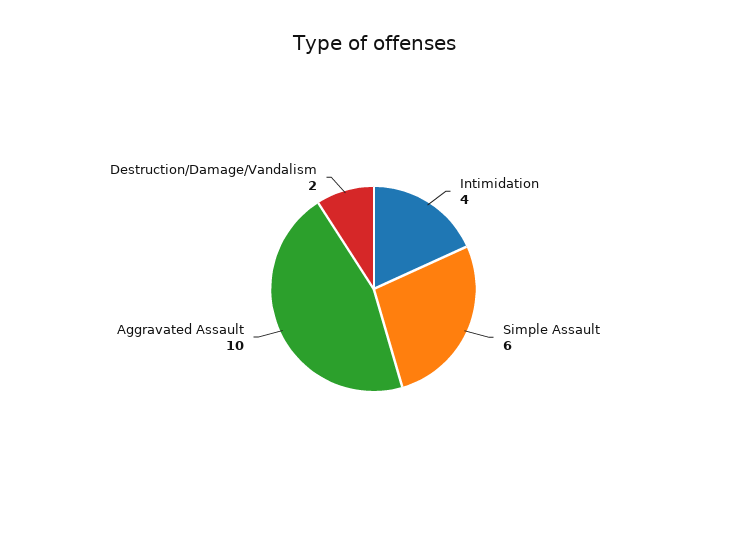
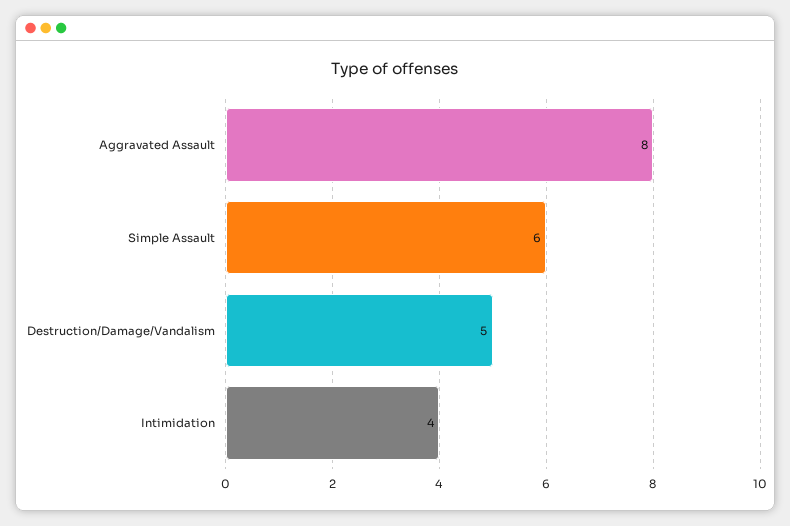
  {
    "Intimidation": 4,
    "Simple Assault": 6,
-   "Aggravated Assault": 10,
+   "Aggravated Assault": 8,
-   "Destruction/Damage/Vandalism": 2
+   "Destruction/Damage/Vandalism": 5
  }

